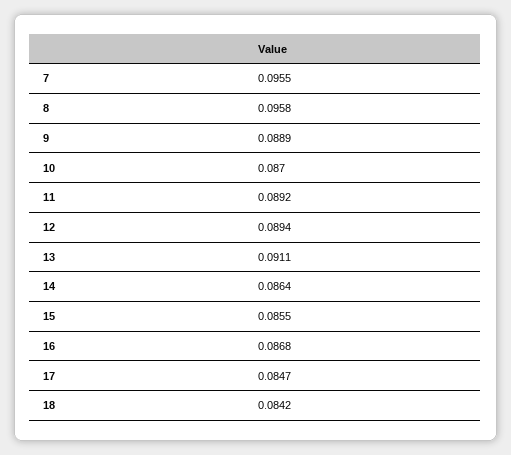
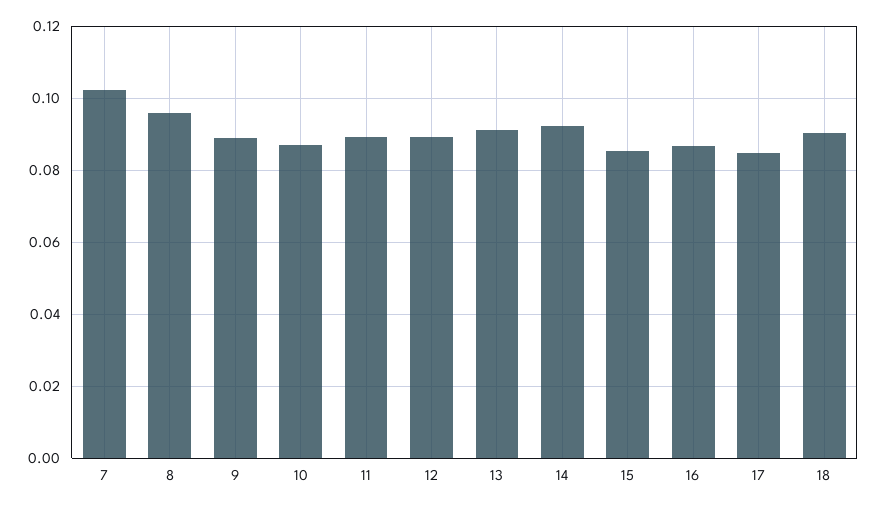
  {
-   "7": 0.0955,
+   "7": 0.102,
    "8": 0.0958,
    "9": 0.0889,
    "10": 0.087,
    "11": 0.0892,
    "12": 0.0894,
    "13": 0.0911,
-   "14": 0.0864,
+   "14": 0.092,
    "15": 0.0855,
    "16": 0.0868,
    "17": 0.0847,
-   "18": 0.0842
+   "18": 0.09
  }

